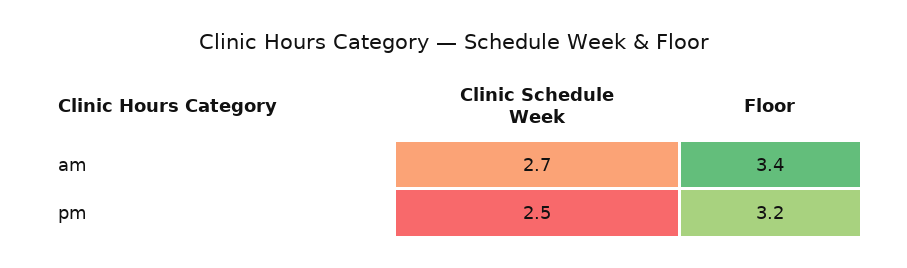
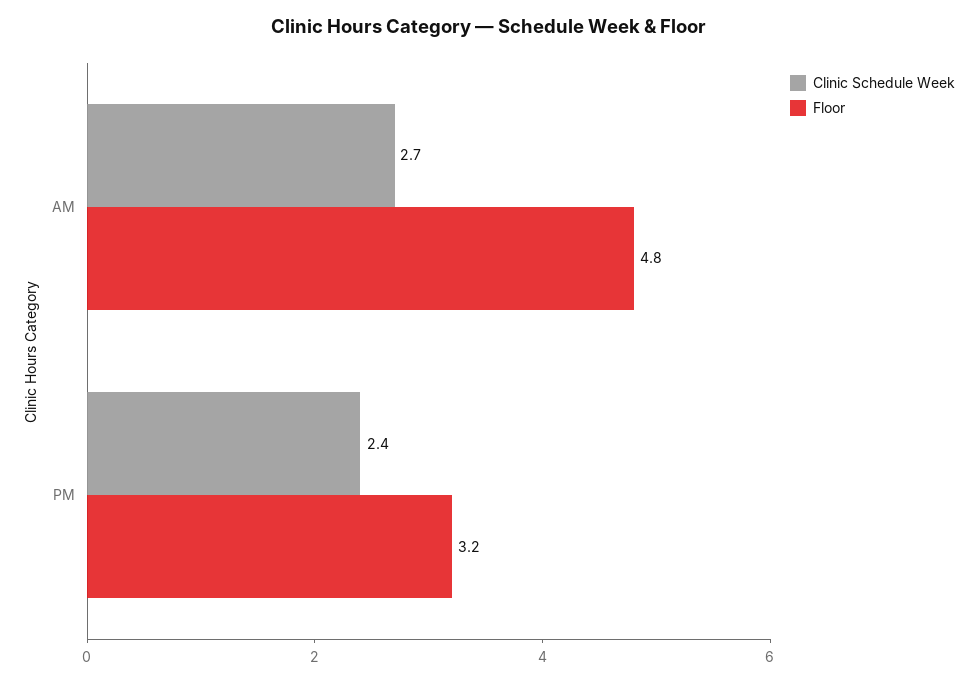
  {
    "Clinic Schedule Week": {
      "am": 2.7,
-     "pm": 2.5
+     "pm": 2.4
    },
    "Floor": {
-     "am": 3.4,
+     "am": 4.8,
      "pm": 3.2
    }
  }

